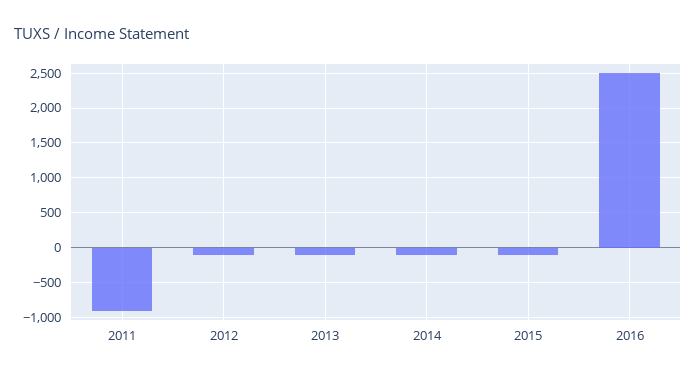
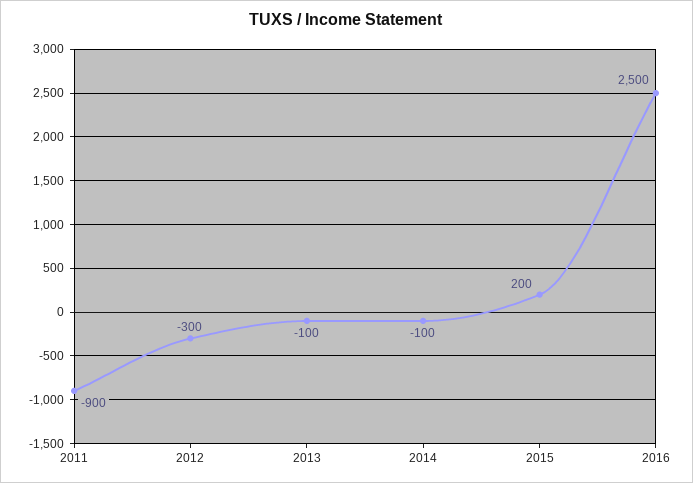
  {
    "2011": -900,
-   "2012": -100,
+   "2012": -300,
    "2013": -100,
    "2014": -100,
-   "2015": -100,
+   "2015": 200,
    "2016": 2500
  }

